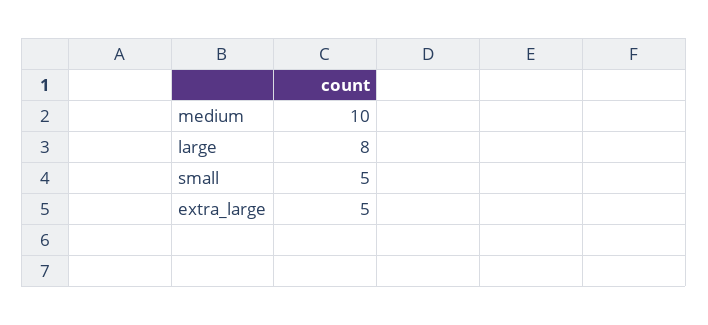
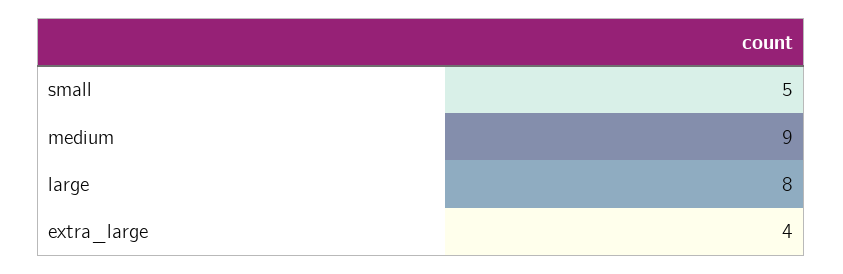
  {
-   "medium": 10,
+   "medium": 9,
    "large": 8,
    "small": 5,
-   "extra_large": 5
+   "extra_large": 4
  }

